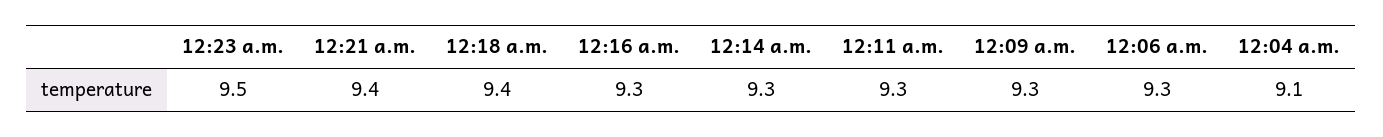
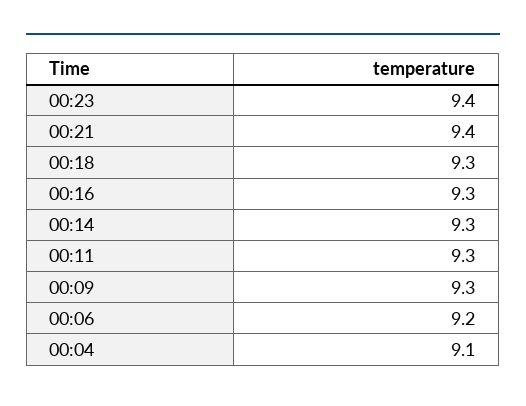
  {
-   "12:23 a.m.": 9.5,
+   "12:23 a.m.": 9.4,
    "12:21 a.m.": 9.4,
-   "12:18 a.m.": 9.4,
+   "12:18 a.m.": 9.3,
    "12:16 a.m.": 9.3,
    "12:14 a.m.": 9.3,
    "12:11 a.m.": 9.3,
    "12:09 a.m.": 9.3,
-   "12:06 a.m.": 9.3,
+   "12:06 a.m.": 9.2,
    "12:04 a.m.": 9.1
  }

